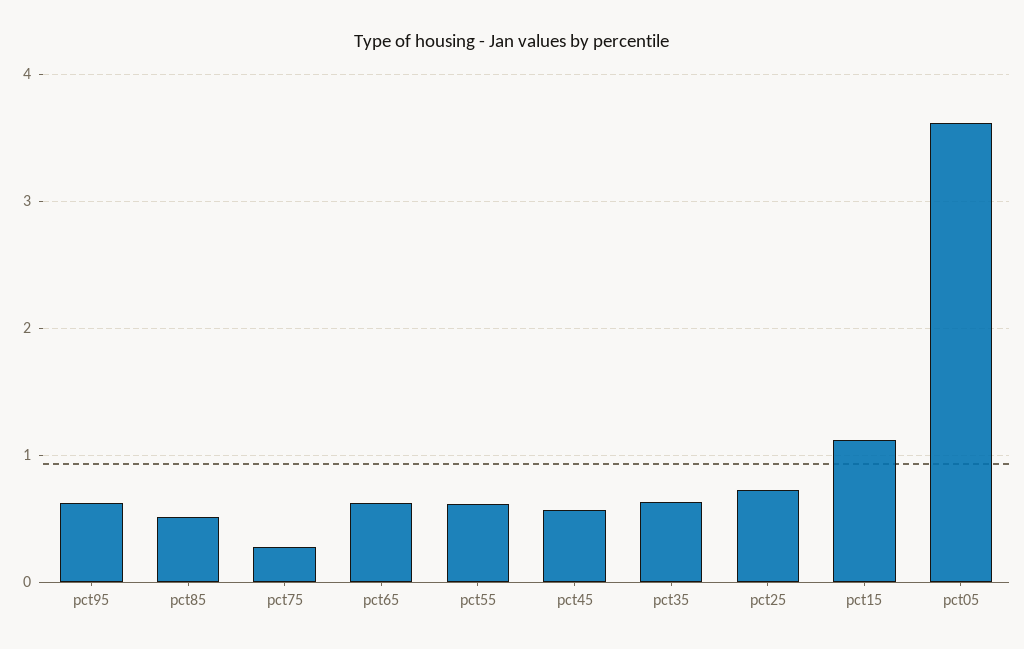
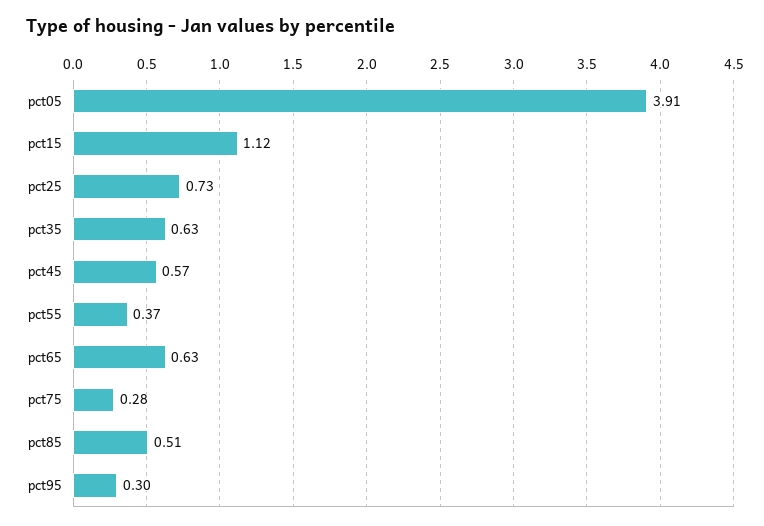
  {
-   "pct95": 0.6,
+   "pct95": 0.3,
    "pct85": 0.51,
    "pct75": 0.28,
    "pct65": 0.63,
-   "pct55": 0.6,
+   "pct55": 0.37,
    "pct45": 0.57,
    "pct35": 0.63,
    "pct25": 0.73,
    "pct15": 1.12,
-   "pct05": 3.6
+   "pct05": 3.91
  }

